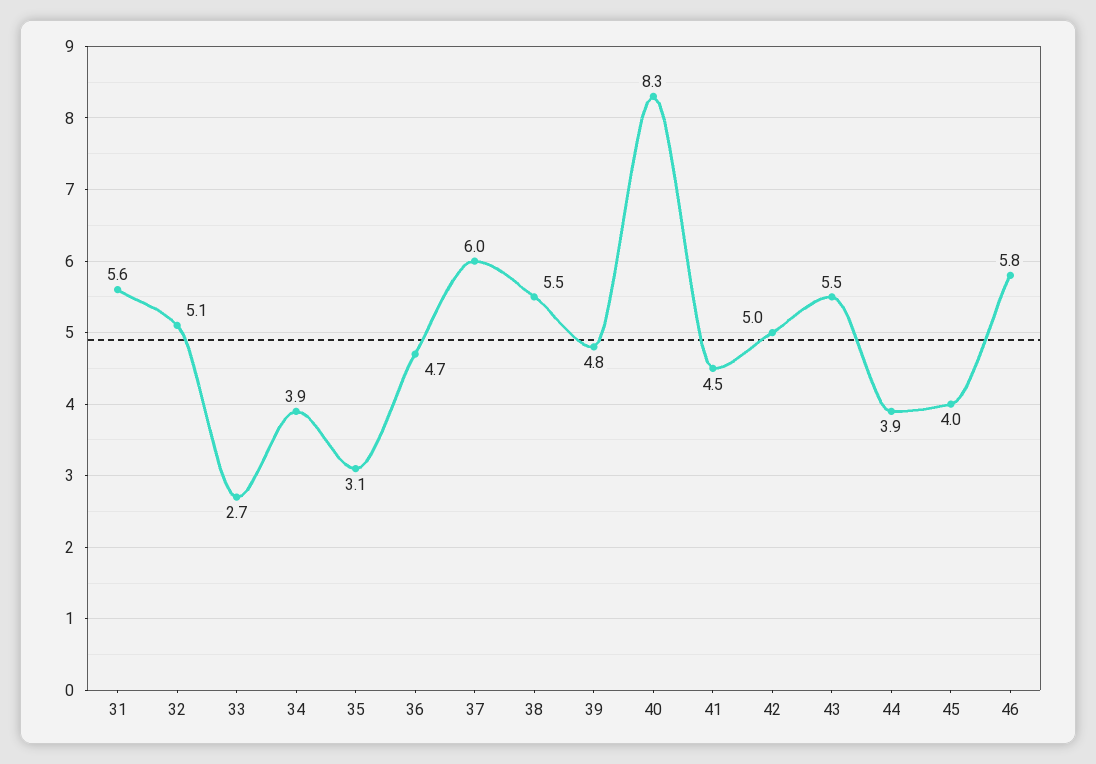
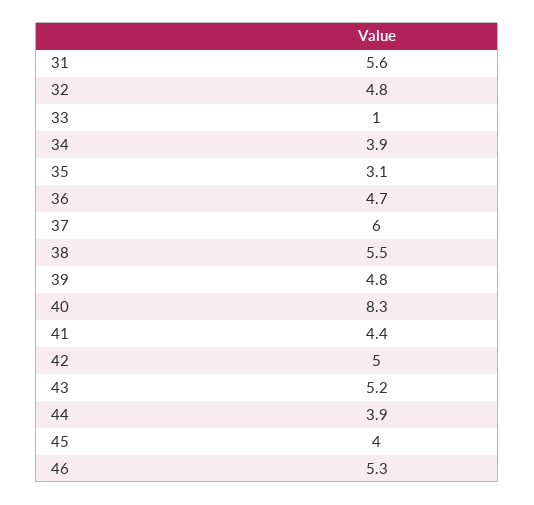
  {
    "31": 5.6,
-   "32": 5.1,
+   "32": 4.8,
-   "33": 2.7,
+   "33": 1,
    "34": 3.9,
    "35": 3.1,
    "36": 4.7,
    "37": 6,
    "38": 5.5,
    "39": 4.8,
    "40": 8.3,
-   "41": 4.5,
+   "41": 4.4,
    "42": 5,
-   "43": 5.5,
+   "43": 5.2,
    "44": 3.9,
    "45": 4,
-   "46": 5.8
+   "46": 5.3
  }

